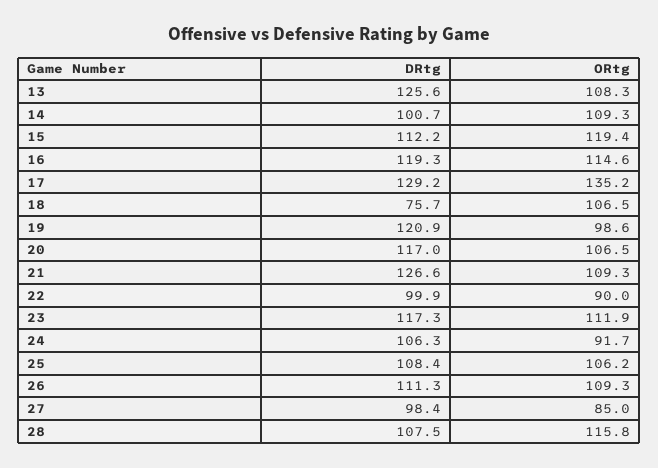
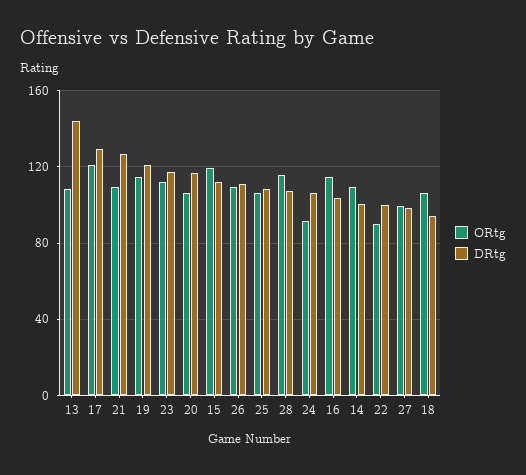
  {
    "DRtg": {
-     "13": 125.6,
+     "13": 145,
      "14": 100.7,
      "15": 112.2,
-     "16": 119.3,
+     "16": 105,
      "17": 129.2,
-     "18": 75.7,
+     "18": 95,
      "19": 120.9,
      "20": 117,
      "21": 126.6,
      "22": 99.9,
      "23": 117.3,
      "24": 106.3,
      "25": 108.4,
      "26": 111.3,
      "27": 98.4,
      "28": 107.5
    },
    "ORtg": {
      "13": 108.3,
      "14": 109.3,
      "15": 119.4,
      "16": 114.6,
-     "17": 135.2,
+     "17": 120,
      "18": 106.5,
-     "19": 98.6,
+     "19": 115,
      "20": 106.5,
      "21": 109.3,
      "22": 90,
      "23": 111.9,
      "24": 91.7,
      "25": 106.2,
      "26": 109.3,
-     "27": 85,
+     "27": 100,
      "28": 115.8
    }
  }

